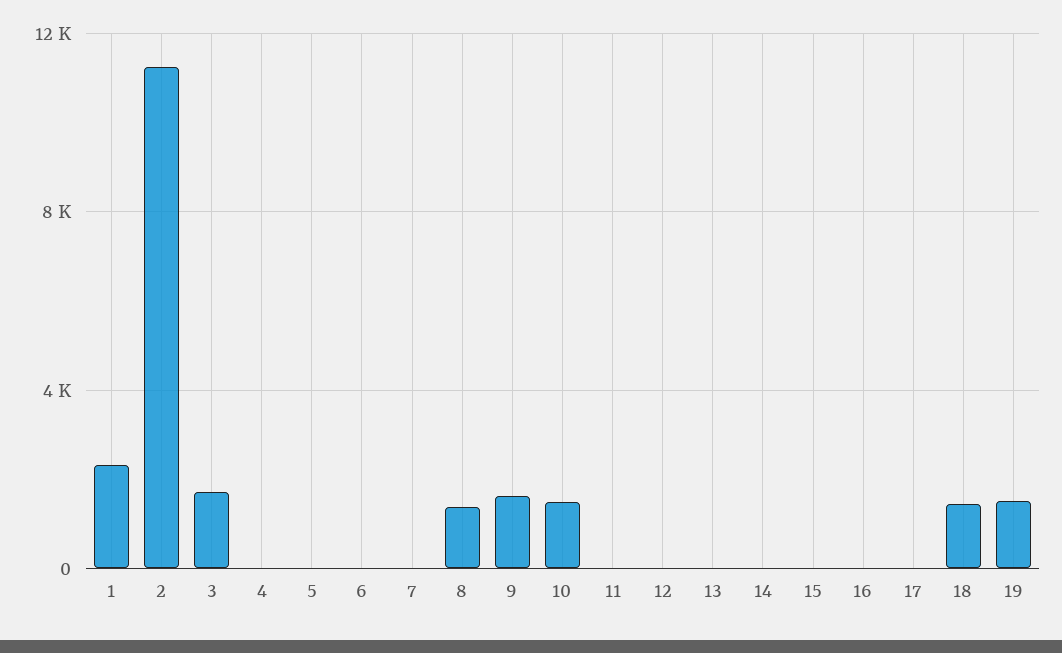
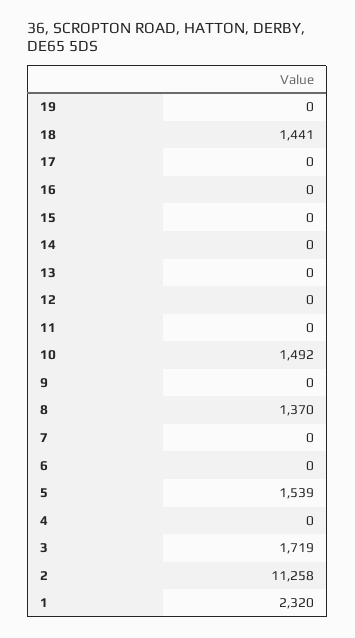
  {
    "1": 2320,
    "2": 11258,
    "3": 1719,
    "4": 0,
-   "5": 0,
+   "5": 1539,
    "6": 0,
    "7": 0,
    "8": 1370,
-   "9": 1500,
+   "9": 0,
    "10": 1492,
    "11": 0,
    "12": 0,
    "13": 0,
    "14": 0,
    "15": 0,
    "16": 0,
    "17": 0,
    "18": 1441,
-   "19": 1500
+   "19": 0
  }

